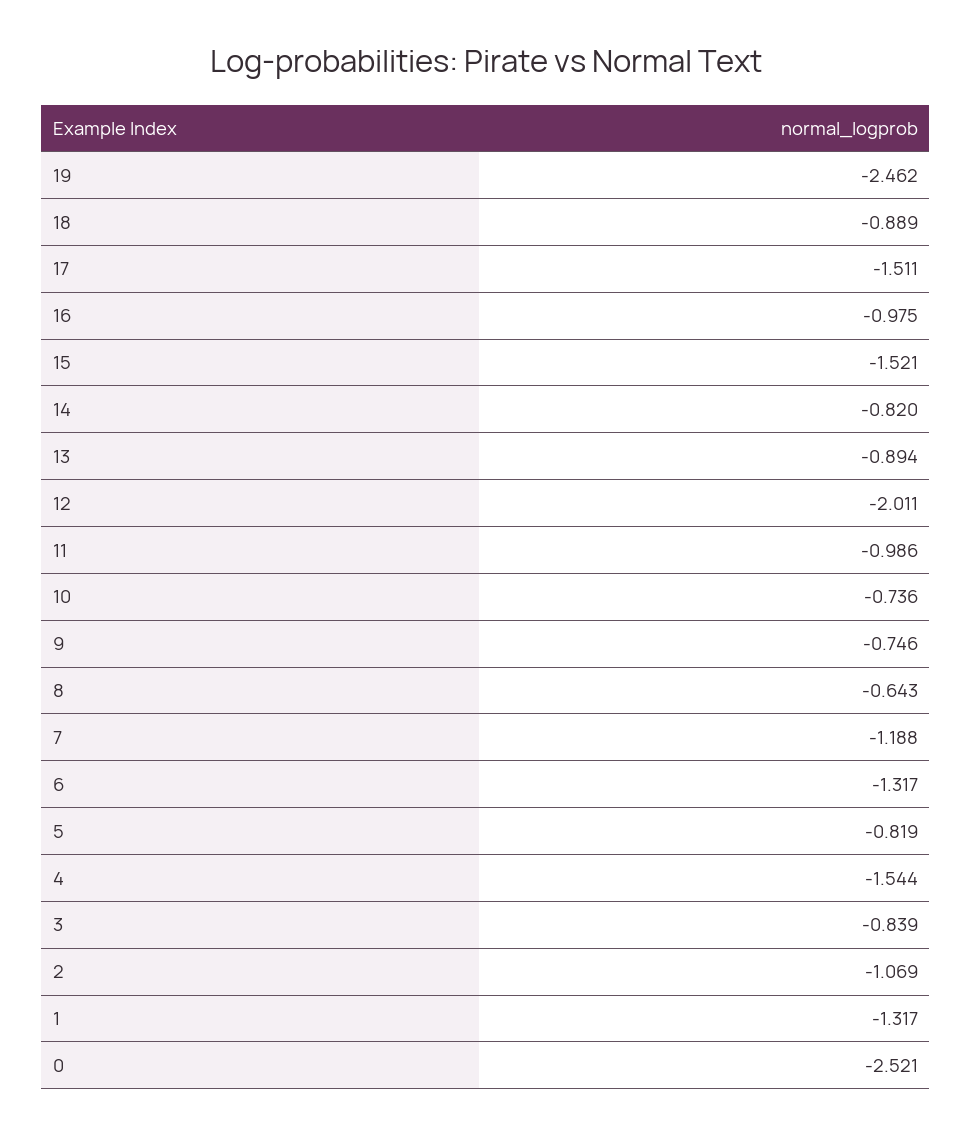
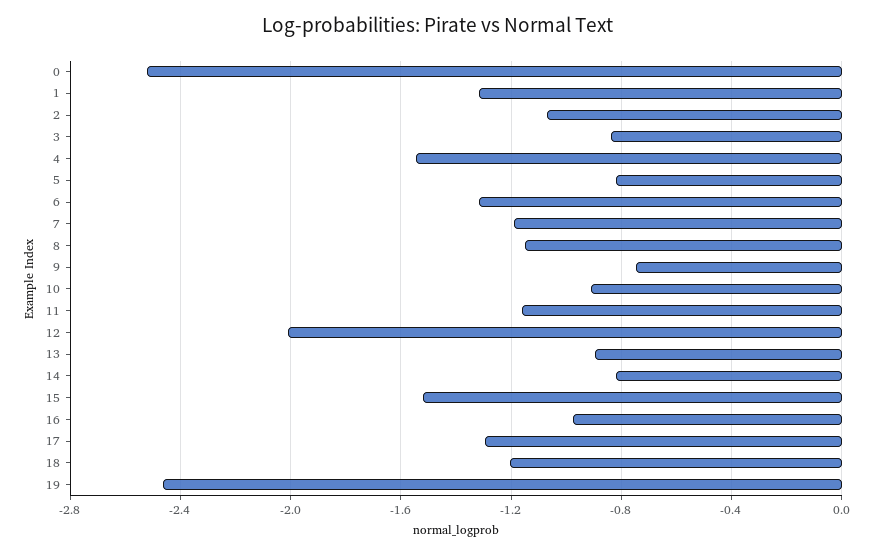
  {
    "19": -2.462,
-   "18": -0.889,
+   "18": -1.2,
-   "17": -1.511,
+   "17": -1.3,
    "16": -0.975,
    "15": -1.521,
    "14": -0.82,
    "13": -0.894,
    "12": -2.011,
-   "11": -0.986,
+   "11": -1.15,
-   "10": -0.736,
+   "10": -0.9,
    "9": -0.746,
-   "8": -0.643,
+   "8": -1.15,
    "7": -1.188,
    "6": -1.317,
    "5": -0.819,
    "4": -1.544,
    "3": -0.839,
    "2": -1.069,
    "1": -1.317,
    "0": -2.521
  }

